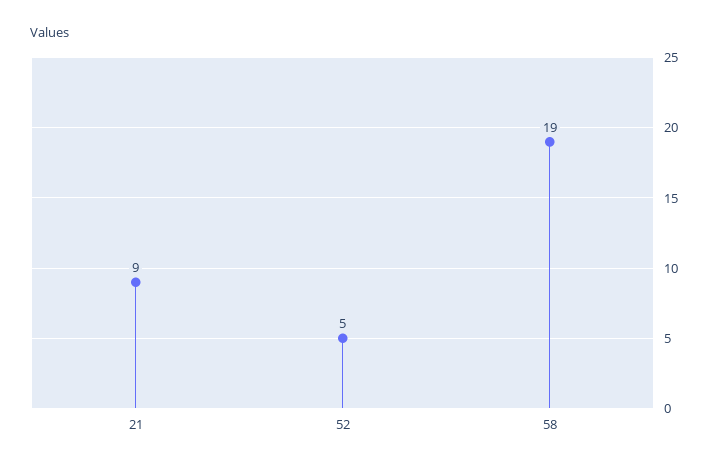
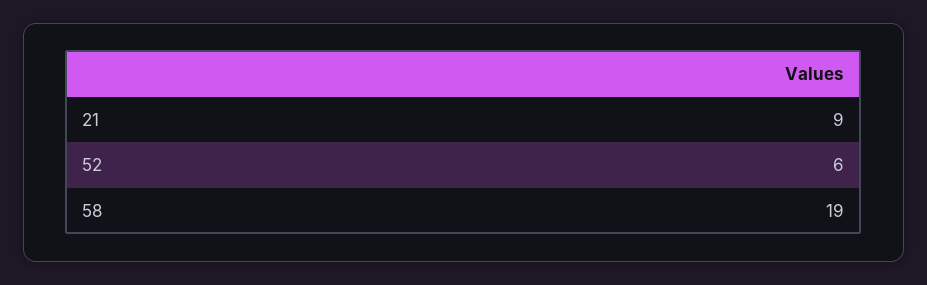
  {
    "21": 9,
-   "52": 5,
+   "52": 6,
    "58": 19
  }

